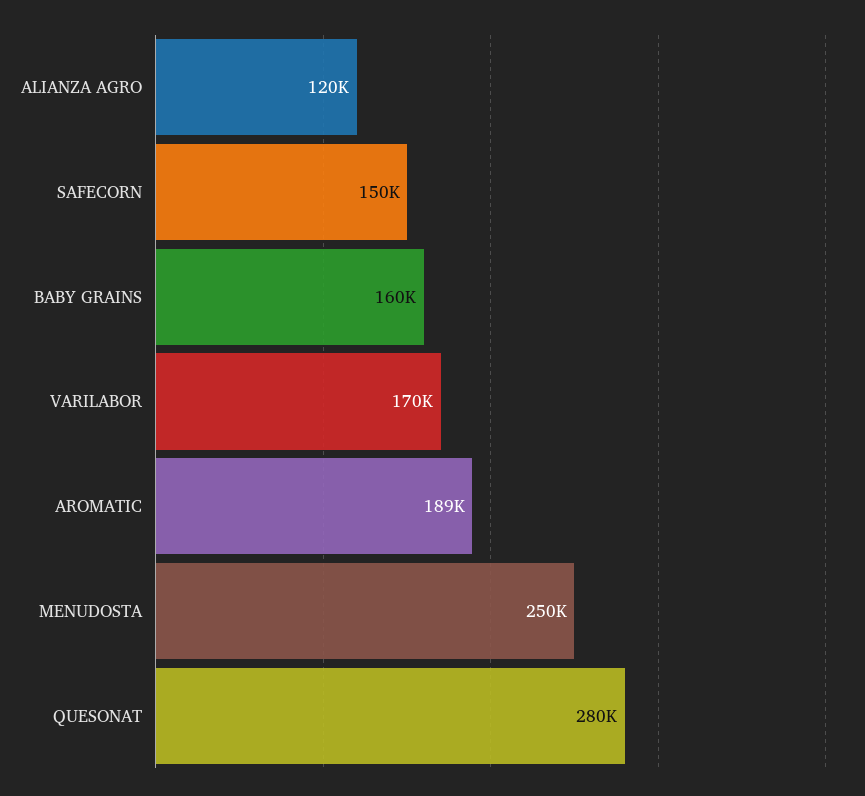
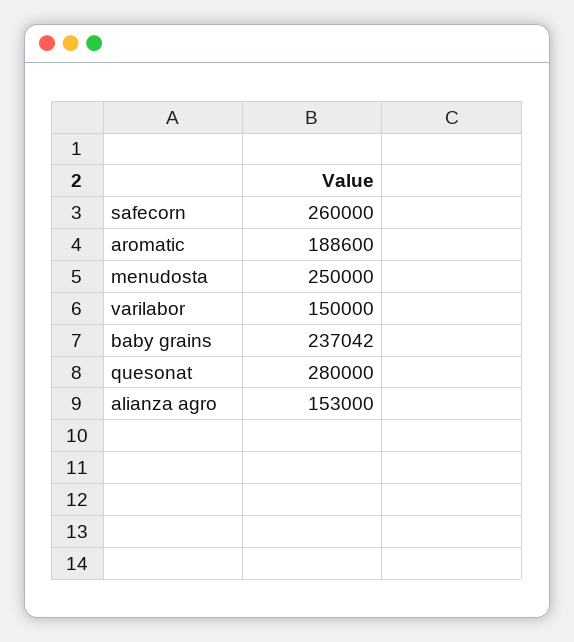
  {
-   "ALIANZA AGRO": 120000,
+   "ALIANZA AGRO": 153000,
-   "SAFECORN": 150000,
+   "SAFECORN": 260000,
-   "BABY GRAINS": 160000,
+   "BABY GRAINS": 237042,
-   "VARILABOR": 170000,
+   "VARILABOR": 150000,
    "AROMATIC": 188600,
    "MENUDOSTA": 250000,
    "QUESONAT": 280000
  }

